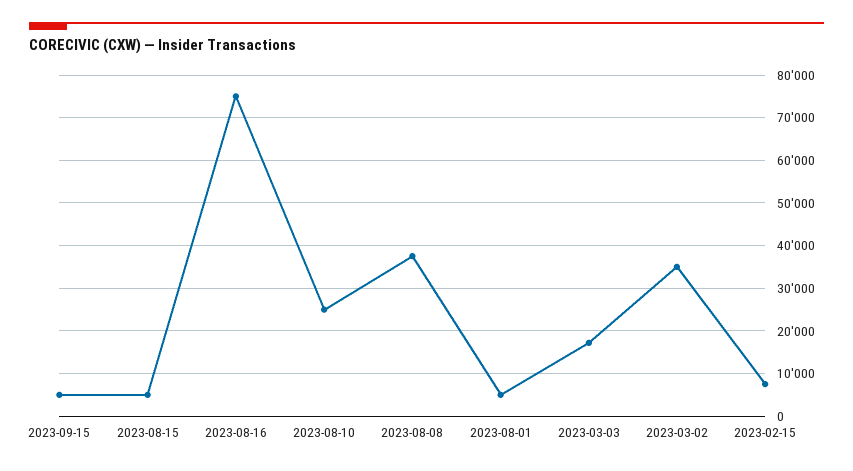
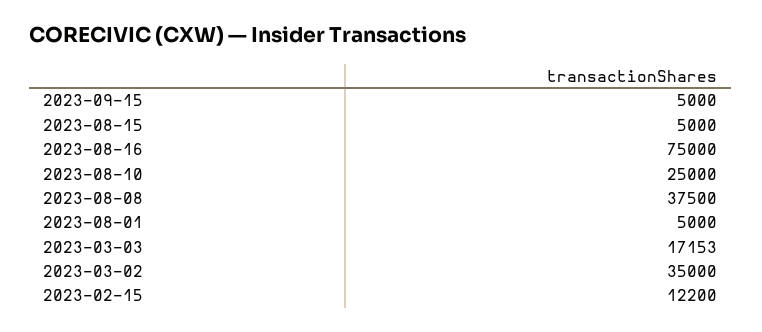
  {
    "2023-09-15": 5000,
    "2023-08-15": 5000,
    "2023-08-16": 75000,
    "2023-08-10": 25000,
    "2023-08-08": 37500,
    "2023-08-01": 5000,
    "2023-03-03": 17153,
    "2023-03-02": 35000,
-   "2023-02-15": 8000
+   "2023-02-15": 12200
  }

